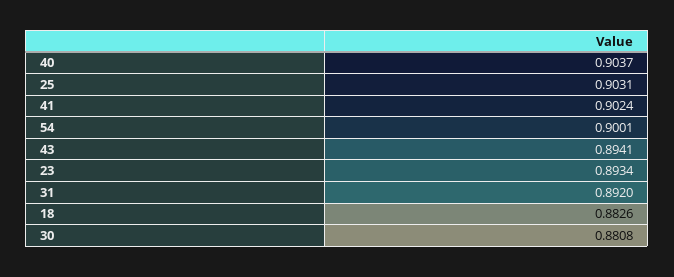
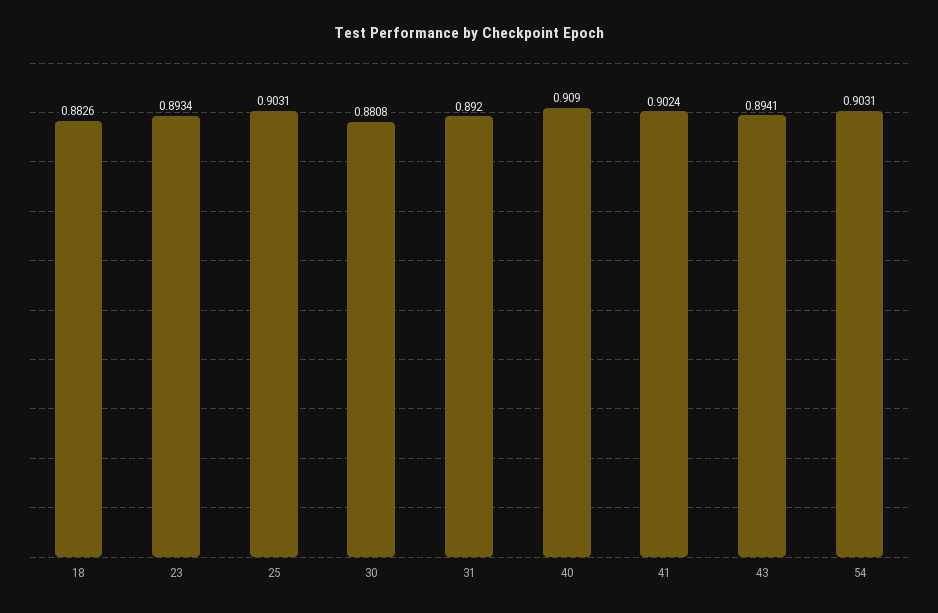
  {
-   "40": 0.9037,
+   "40": 0.909,
    "25": 0.9031,
    "41": 0.9024,
-   "54": 0.9001,
+   "54": 0.9031,
    "43": 0.8941,
    "23": 0.8934,
    "31": 0.892,
    "18": 0.8826,
    "30": 0.8808
  }

